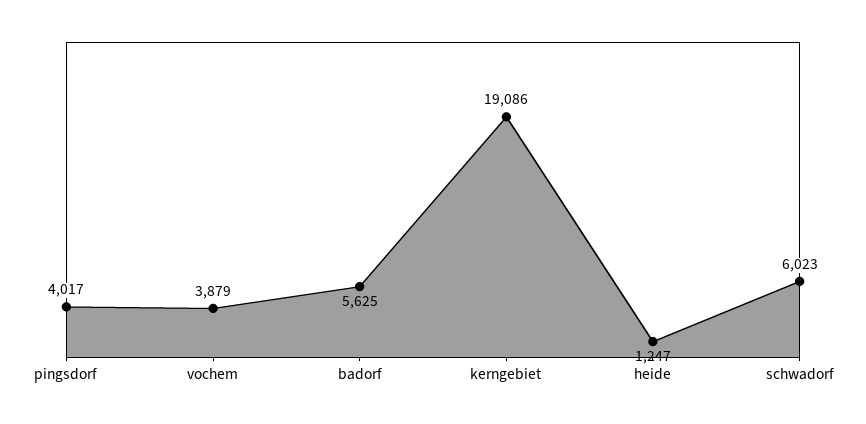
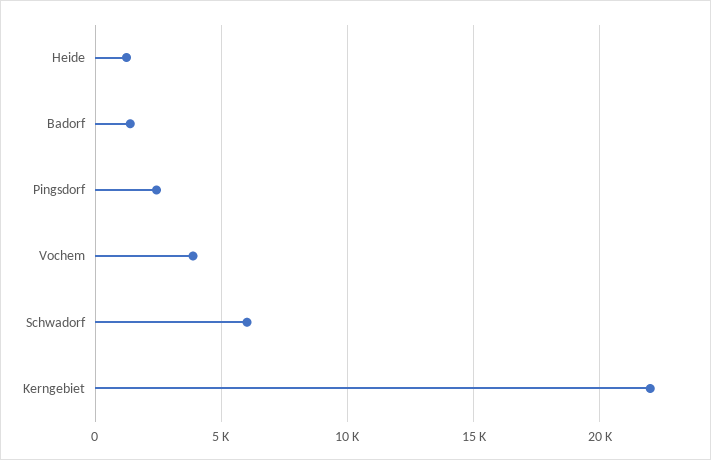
  {
-   "pingsdorf": 4017,
+   "pingsdorf": 2500,
    "vochem": 3879,
-   "badorf": 5625,
+   "badorf": 1500,
-   "kerngebiet": 19086,
+   "kerngebiet": 22000,
    "heide": 1247,
    "schwadorf": 6023
  }

